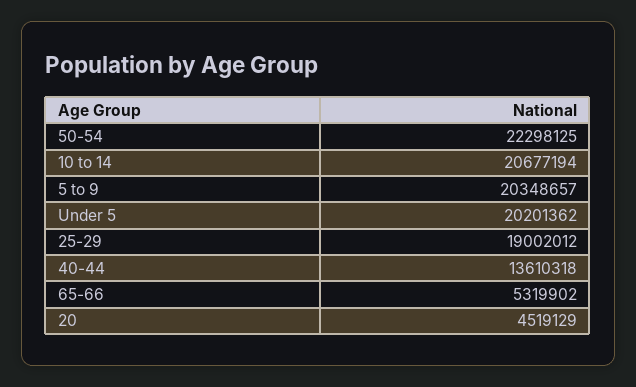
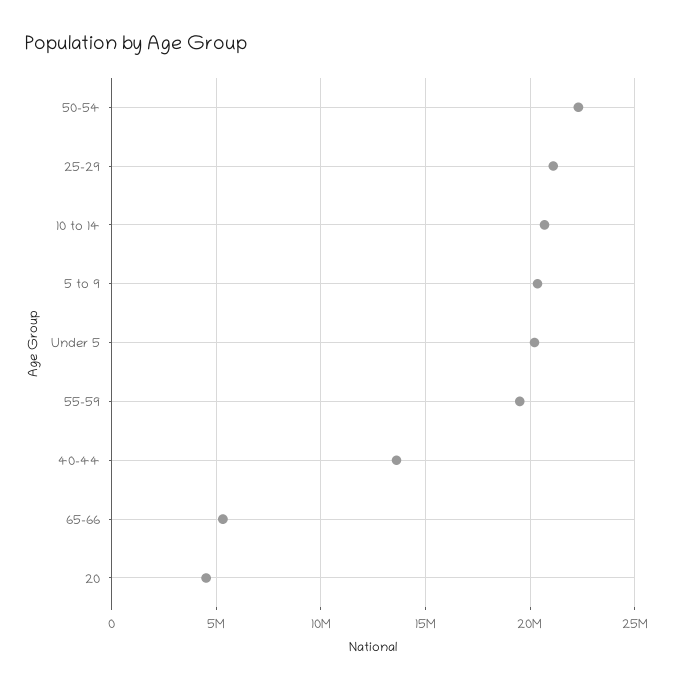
  {
    "50-54": 22298125,
    "10 to 14": 20677194,
    "5 to 9": 20348657,
    "Under 5": 20201362,
-   "25-29": 19002012,
+   "25-29": 21000000,
    "40-44": 13610318,
    "65-66": 5319902,
-   "20": 4519129
+   "20": 4519129,
+   "55-59": 19500000
  }

